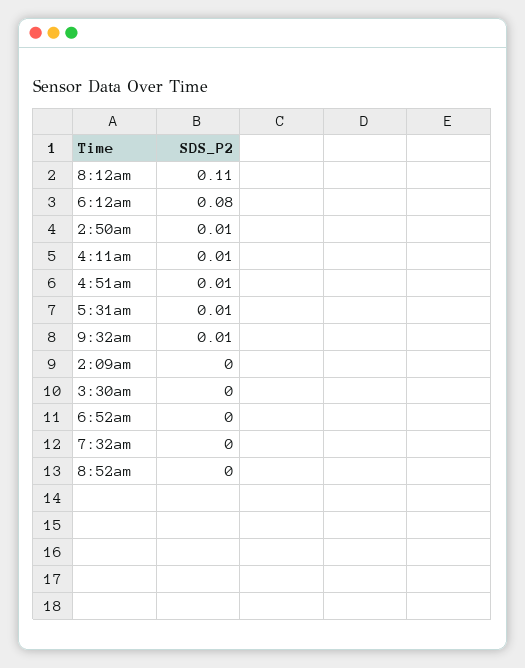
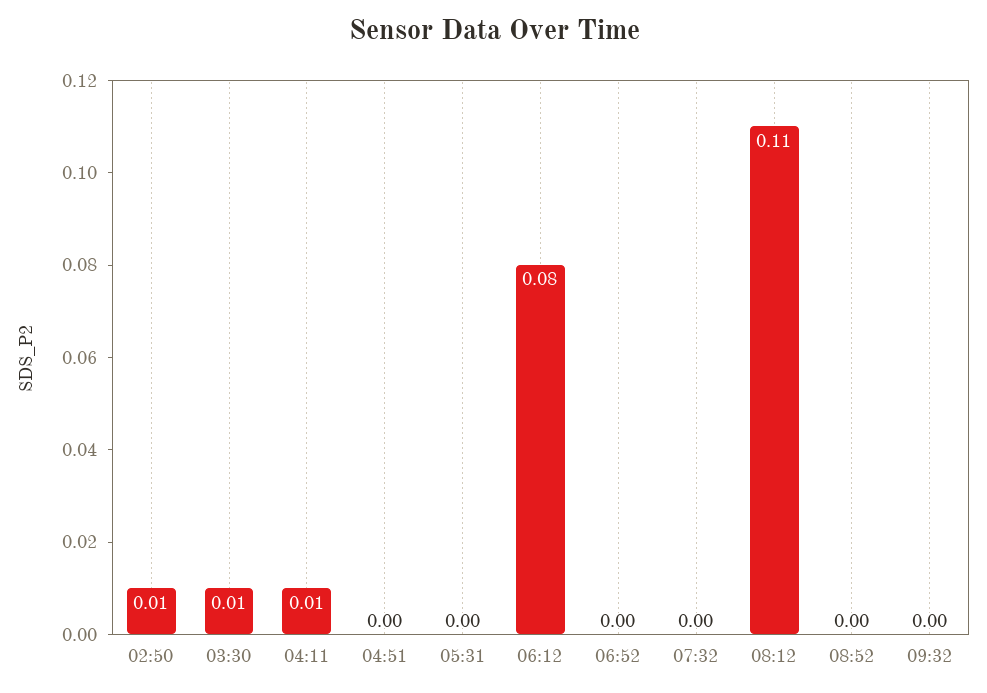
  {
    "8:12am": 0.11,
    "6:12am": 0.08,
    "2:50am": 0.01,
    "4:11am": 0.01,
-   "4:51am": 0.01,
+   "4:51am": 0,
-   "5:31am": 0.01,
+   "5:31am": 0,
-   "9:32am": 0.01,
+   "9:32am": 0,
-   "2:09am": 0,
-   "3:30am": 0,
+   "3:30am": 0.01,
    "6:52am": 0,
    "7:32am": 0,
    "8:52am": 0
  }

